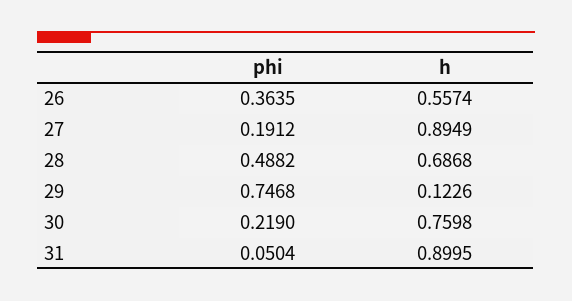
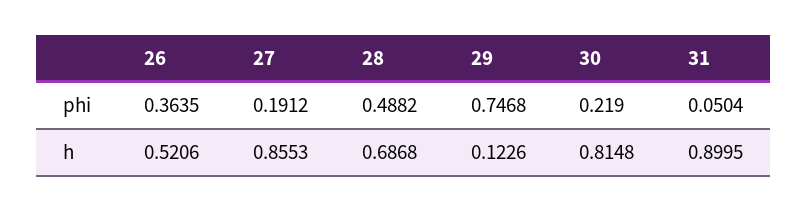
  {
    "phi": {
      "26": 0.3635,
      "27": 0.1912,
      "28": 0.4882,
      "29": 0.7468,
      "30": 0.219,
      "31": 0.0504
    },
    "h": {
-     "26": 0.5574,
+     "26": 0.5206,
-     "27": 0.8949,
+     "27": 0.8553,
      "28": 0.6868,
      "29": 0.1226,
-     "30": 0.7598,
+     "30": 0.8148,
      "31": 0.8995
    }
  }

